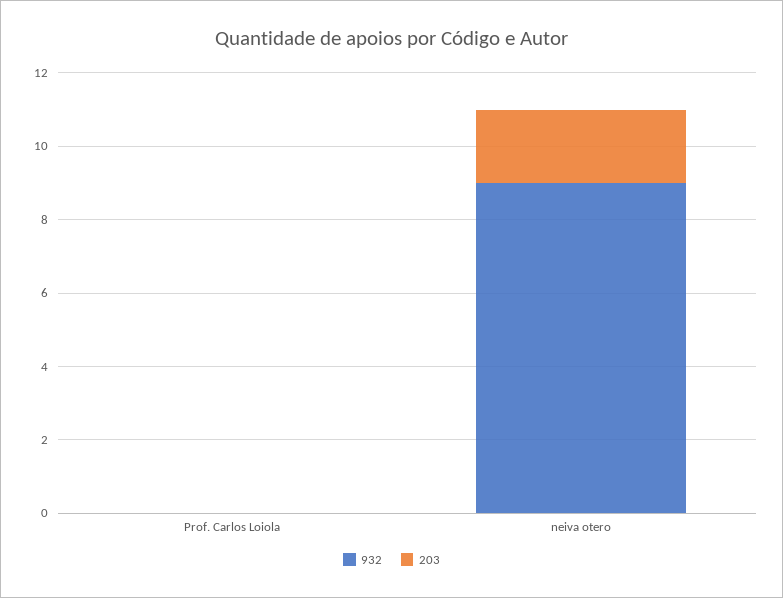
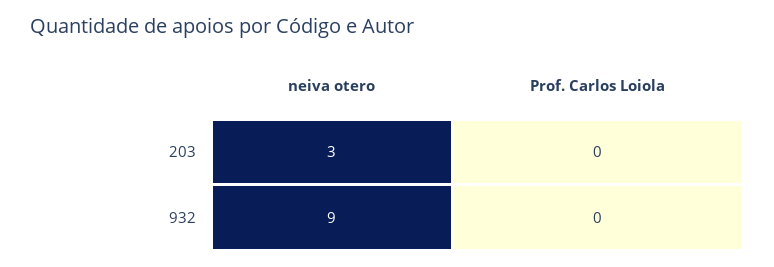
  {
    "932": {
      "Prof. Carlos Loiola": 0,
      "neiva otero": 9
    },
    "203": {
      "Prof. Carlos Loiola": 0,
-     "neiva otero": 2
+     "neiva otero": 3
    }
  }

